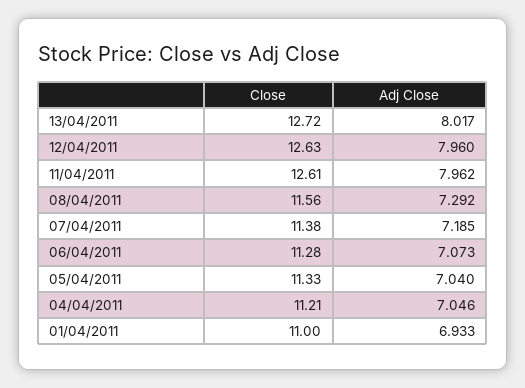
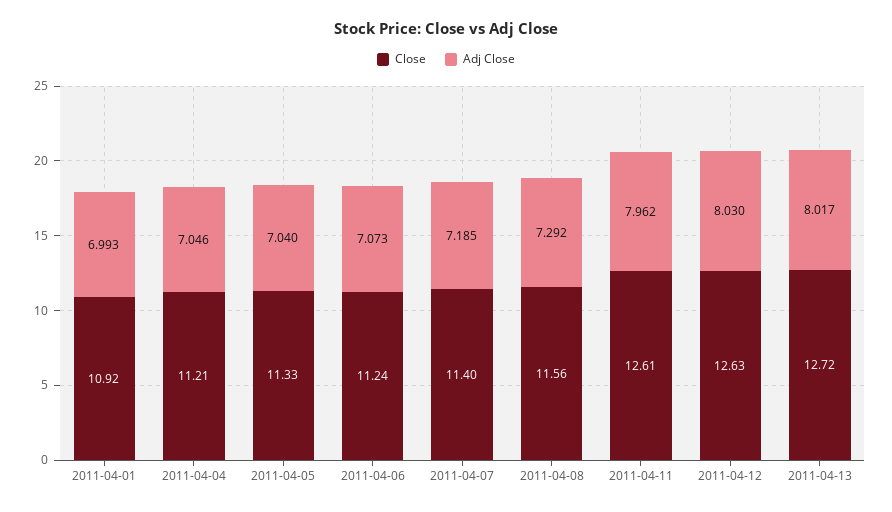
  {
    "Close": {
      "13/04/2011": 12.72,
      "12/04/2011": 12.63,
      "11/04/2011": 12.61,
      "08/04/2011": 11.56,
-     "07/04/2011": 11.38,
+     "07/04/2011": 11.4,
-     "06/04/2011": 11.28,
+     "06/04/2011": 11.24,
      "05/04/2011": 11.33,
      "04/04/2011": 11.21,
-     "01/04/2011": 11
+     "01/04/2011": 10.92
    },
    "Adj Close": {
      "13/04/2011": 8.017,
-     "12/04/2011": 7.96,
+     "12/04/2011": 8.03,
      "11/04/2011": 7.962,
      "08/04/2011": 7.292,
      "07/04/2011": 7.185,
      "06/04/2011": 7.073,
      "05/04/2011": 7.04,
      "04/04/2011": 7.046,
-     "01/04/2011": 6.933
+     "01/04/2011": 6.993
    }
  }

